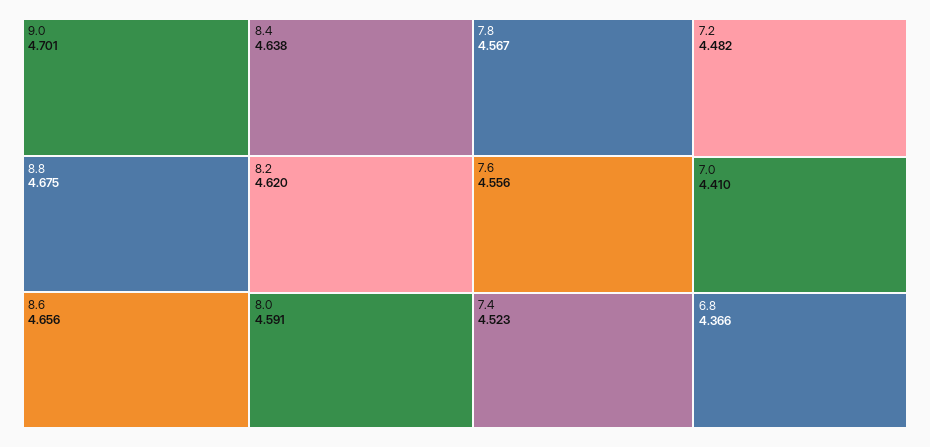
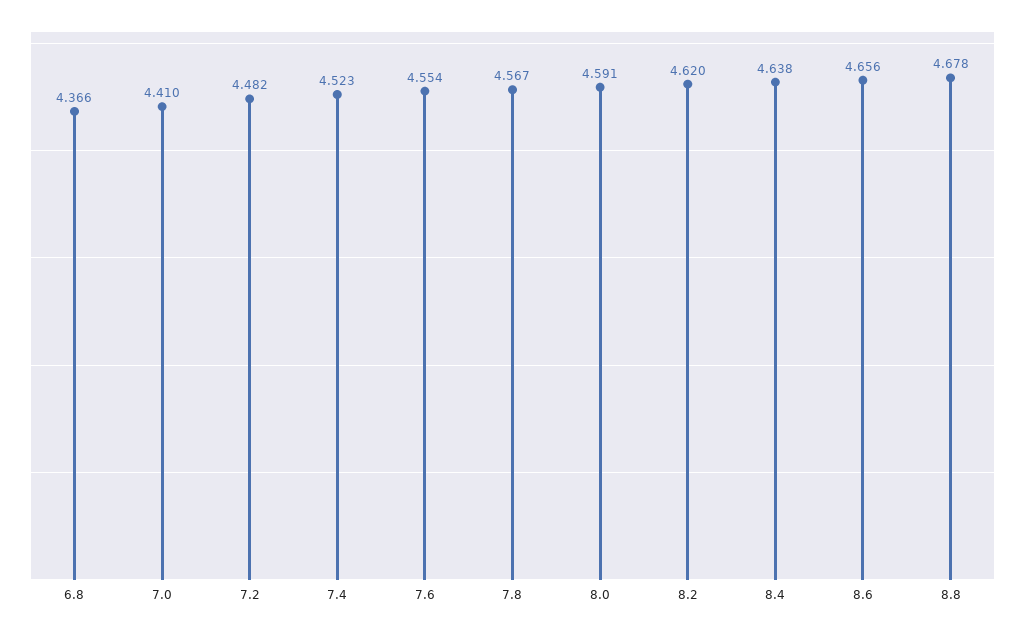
  {
-   "9.0": 4.701,
-   "8.8": 4.675,
+   "8.8": 4.678,
    "8.6": 4.656,
    "8.4": 4.638,
    "8.2": 4.62,
    "8.0": 4.591,
    "7.8": 4.567,
-   "7.6": 4.556,
+   "7.6": 4.554,
    "7.4": 4.523,
    "7.2": 4.482,
    "7.0": 4.41,
    "6.8": 4.366
  }

